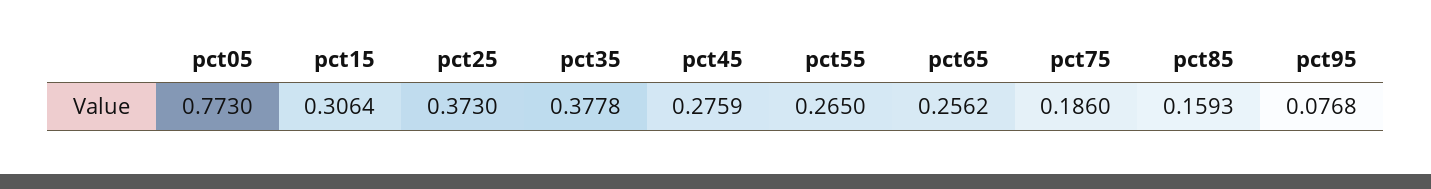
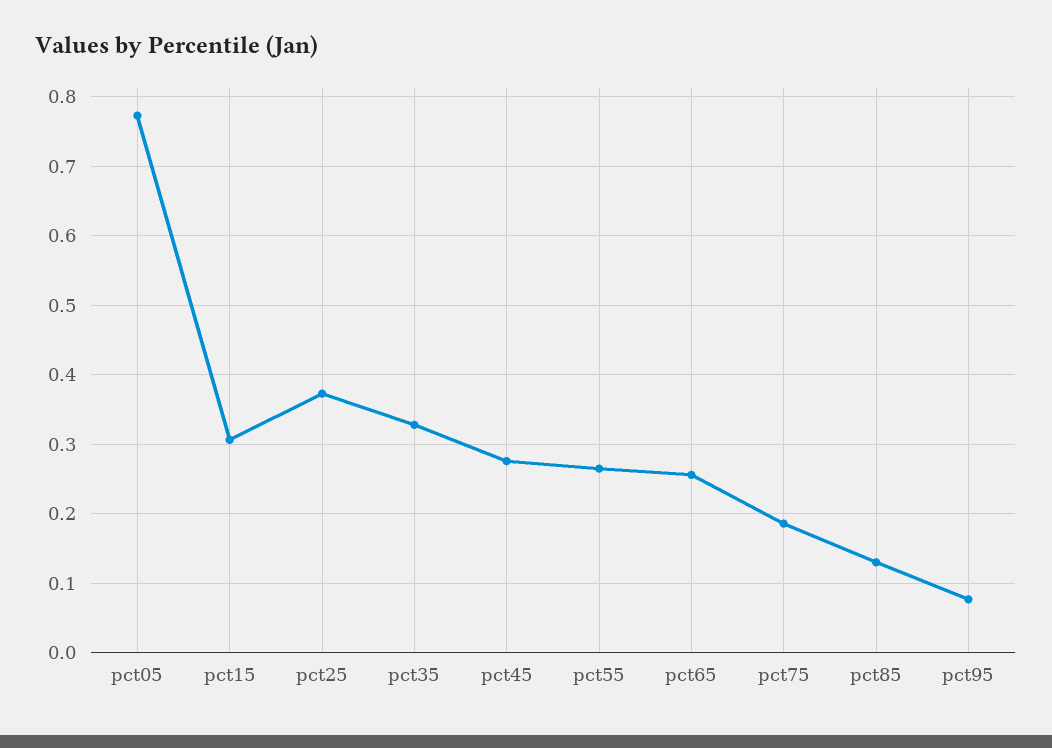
  {
    "pct05": 0.773,
    "pct15": 0.3064,
    "pct25": 0.373,
-   "pct35": 0.3778,
+   "pct35": 0.33,
    "pct45": 0.2759,
    "pct55": 0.265,
    "pct65": 0.2562,
    "pct75": 0.186,
-   "pct85": 0.1593,
+   "pct85": 0.13,
    "pct95": 0.0768
  }

